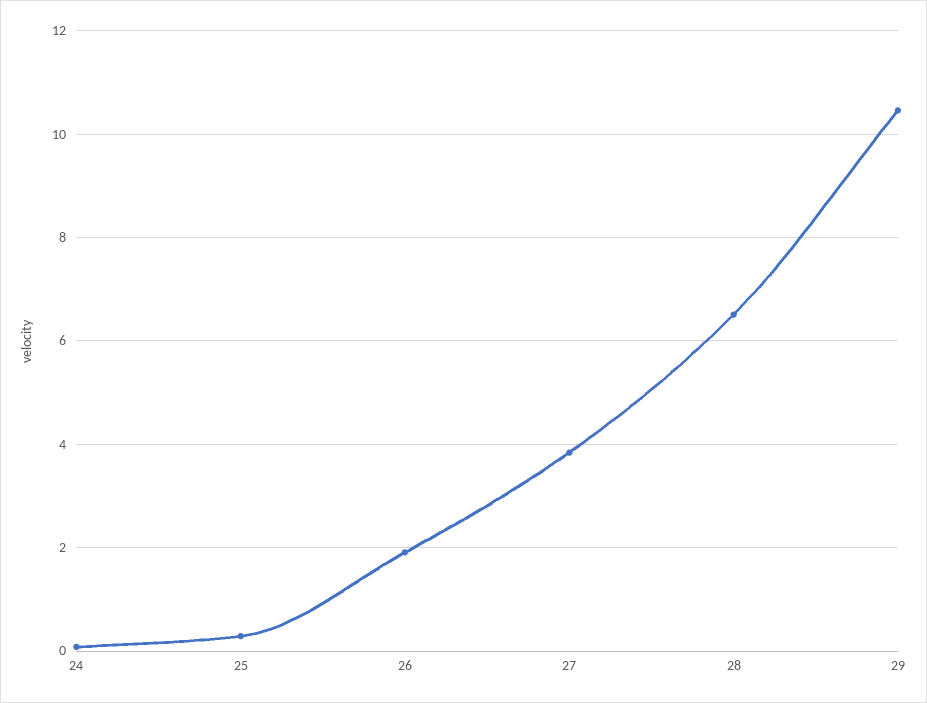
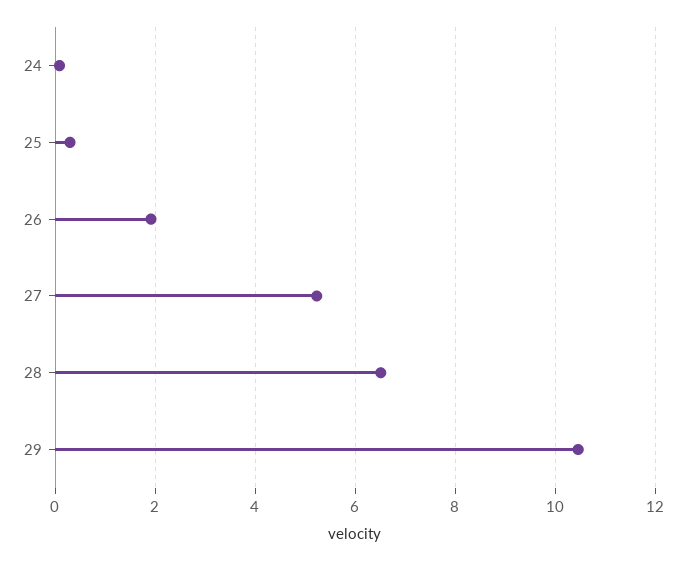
  {
    "24": 0,
    "25": 0.2,
    "26": 2,
-   "27": 3.8,
+   "27": 5.2,
    "28": 6.6,
    "29": 10.4
  }

